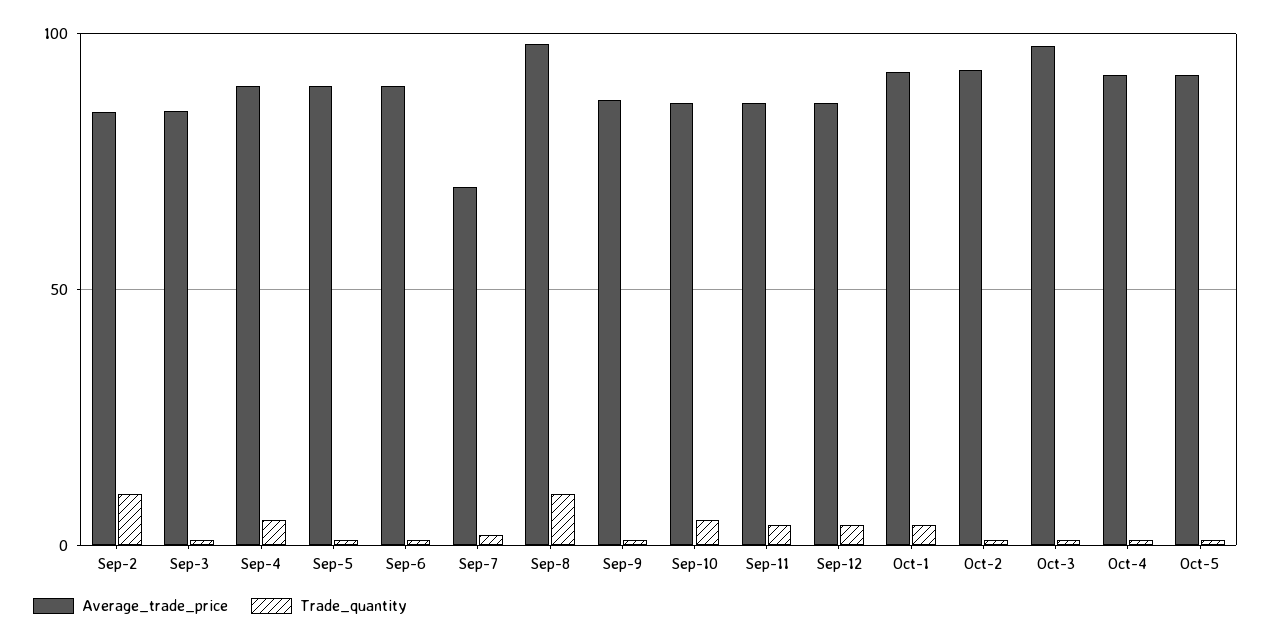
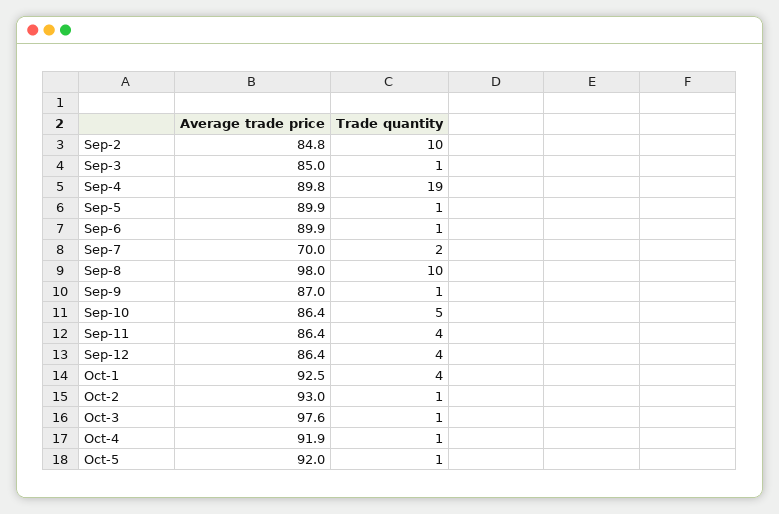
  {
    "Average_trade_price": {
      "Sep-2": 84.8,
      "Sep-3": 85,
      "Sep-4": 89.8,
      "Sep-5": 89.9,
      "Sep-6": 89.9,
      "Sep-7": 70,
      "Sep-8": 98,
      "Sep-9": 87,
      "Sep-10": 86.4,
      "Sep-11": 86.4,
      "Sep-12": 86.4,
      "Oct-1": 92.5,
      "Oct-2": 93,
      "Oct-3": 97.6,
      "Oct-4": 91.9,
      "Oct-5": 92
    },
    "Trade_quantity": {
      "Sep-2": 10,
      "Sep-3": 1,
-     "Sep-4": 5,
+     "Sep-4": 19,
      "Sep-5": 1,
      "Sep-6": 1,
      "Sep-7": 2,
      "Sep-8": 10,
      "Sep-9": 1,
      "Sep-10": 5,
      "Sep-11": 4,
      "Sep-12": 4,
      "Oct-1": 4,
      "Oct-2": 1,
      "Oct-3": 1,
      "Oct-4": 1,
      "Oct-5": 1
    }
  }

